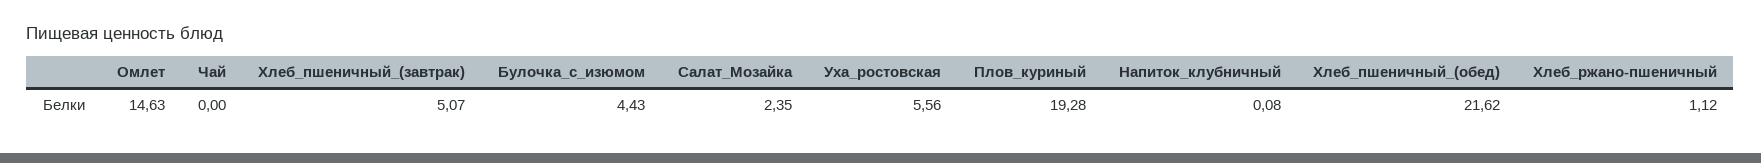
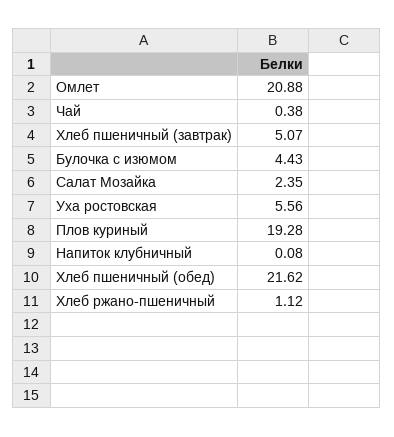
  {
-   "Омлет": 14.63,
+   "Омлет": 20.88,
-   "Чай": 0,
+   "Чай": 0.38,
    "Хлеб_пшеничный_(завтрак)": 5.07,
    "Булочка_с_изюмом": 4.43,
    "Салат_Мозайка": 2.35,
    "Уха_ростовская": 5.56,
    "Плов_куриный": 19.28,
    "Напиток_клубничный": 0.08,
    "Хлеб_пшеничный_(обед)": 21.62,
    "Хлеб_ржано-пшеничный": 1.12
  }

